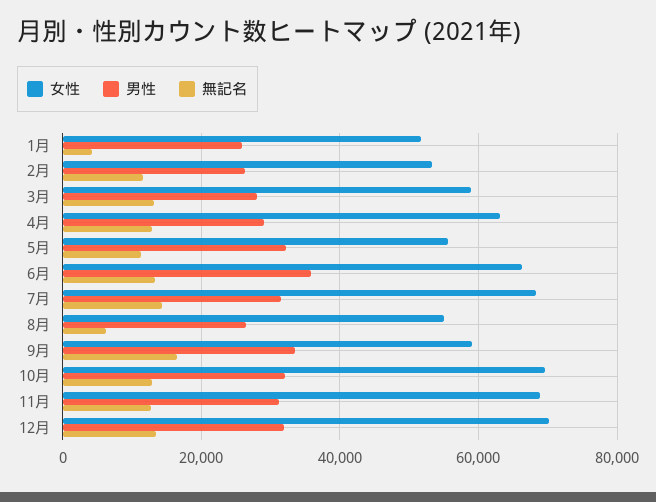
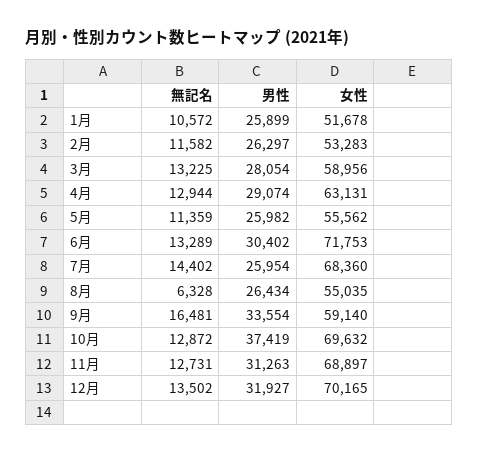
  {
    "女性": {
      "1月": 51678,
      "2月": 53283,
      "3月": 58956,
      "4月": 63131,
      "5月": 55562,
-     "6月": 66000,
+     "6月": 71753,
      "7月": 68360,
      "8月": 55035,
      "9月": 59140,
      "10月": 69632,
      "11月": 68897,
      "12月": 70165
    },
    "男性": {
      "1月": 25899,
      "2月": 26297,
      "3月": 28054,
      "4月": 29074,
-     "5月": 32000,
+     "5月": 25982,
-     "6月": 36000,
+     "6月": 30402,
-     "7月": 32000,
+     "7月": 25954,
      "8月": 26434,
      "9月": 33554,
-     "10月": 32000,
+     "10月": 37419,
      "11月": 31263,
      "12月": 31927
    },
    "無記名": {
-     "1月": 4000,
+     "1月": 10572,
      "2月": 11582,
      "3月": 13225,
      "4月": 12944,
      "5月": 11359,
      "6月": 13289,
      "7月": 14402,
      "8月": 6328,
      "9月": 16481,
      "10月": 12872,
      "11月": 12731,
      "12月": 13502
    }
  }

